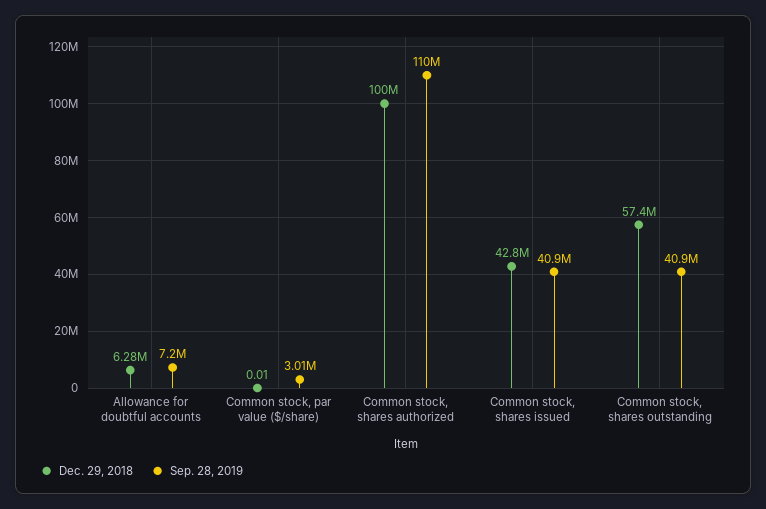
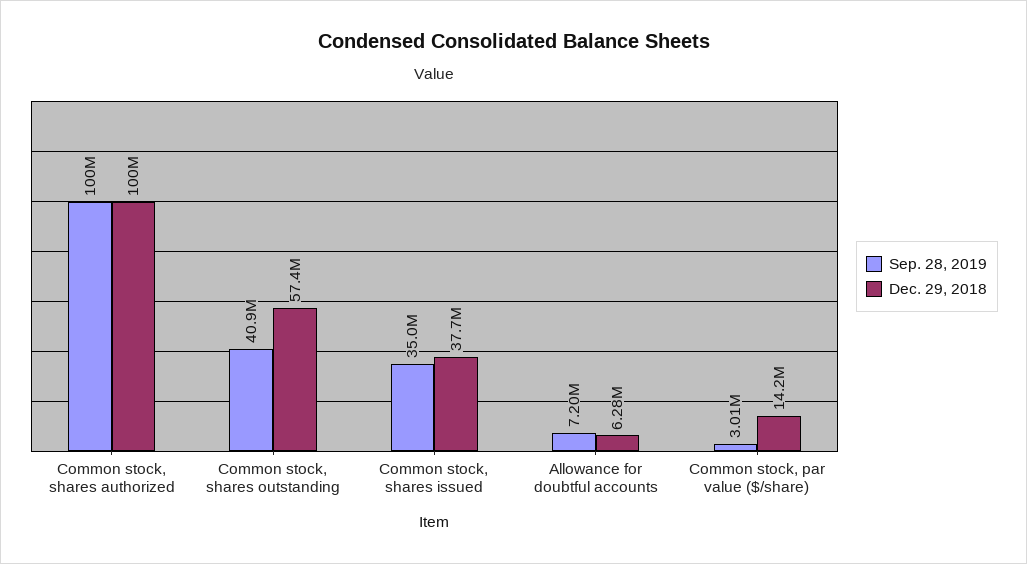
  {
    "Dec. 29, 2018": {
      "Allowance for doubtful accounts": 6280000,
-     "Common stock, par value ($/share)": 0.01,
+     "Common stock, par value ($/share)": 14200000,
      "Common stock, shares authorized": 100000000,
-     "Common stock, shares issued": 42800000,
+     "Common stock, shares issued": 37700000,
      "Common stock, shares outstanding": 57400000
    },
    "Sep. 28, 2019": {
      "Allowance for doubtful accounts": 7200000,
      "Common stock, par value ($/share)": 3010000,
-     "Common stock, shares authorized": 110000000,
+     "Common stock, shares authorized": 100000000,
-     "Common stock, shares issued": 40900000,
+     "Common stock, shares issued": 35000000,
      "Common stock, shares outstanding": 40900000
    }
  }

